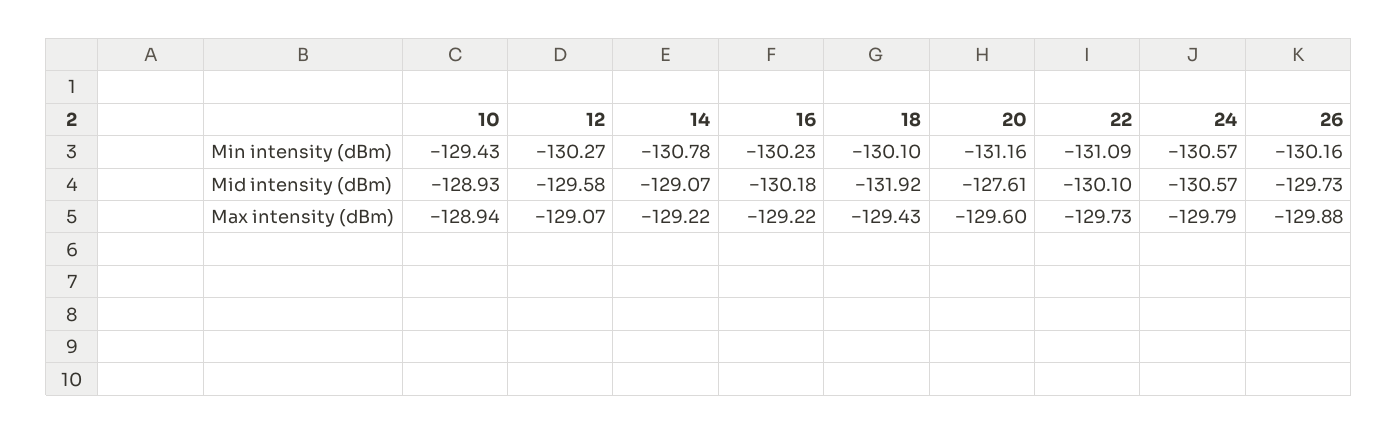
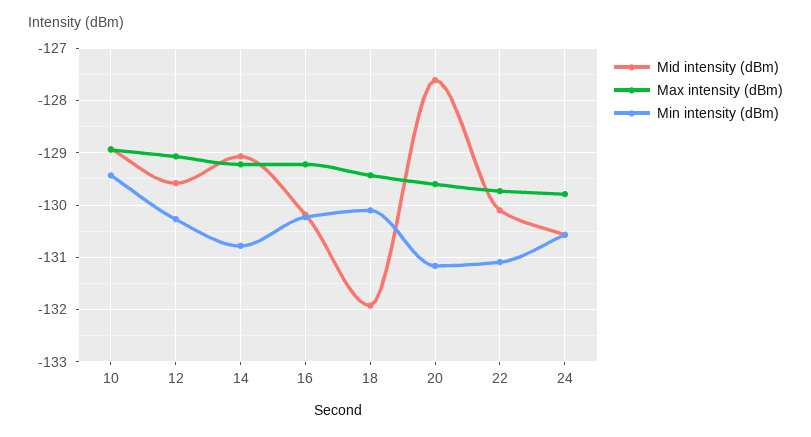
  {
    "Min intensity (dBm)": {
      "10": -129.43,
      "12": -130.27,
      "14": -130.78,
      "16": -130.23,
      "18": -130.1,
      "20": -131.16,
      "22": -131.09,
-     "24": -130.57,
+     "24": -130.57
-     "26": -130.16
    },
    "Mid intensity (dBm)": {
      "10": -128.93,
      "12": -129.58,
      "14": -129.07,
      "16": -130.18,
      "18": -131.92,
      "20": -127.61,
      "22": -130.1,
-     "24": -130.57,
+     "24": -130.57
-     "26": -129.73
    },
    "Max intensity (dBm)": {
      "10": -128.94,
      "12": -129.07,
      "14": -129.22,
      "16": -129.22,
      "18": -129.43,
      "20": -129.6,
      "22": -129.73,
-     "24": -129.79,
+     "24": -129.79
-     "26": -129.88
    }
  }

